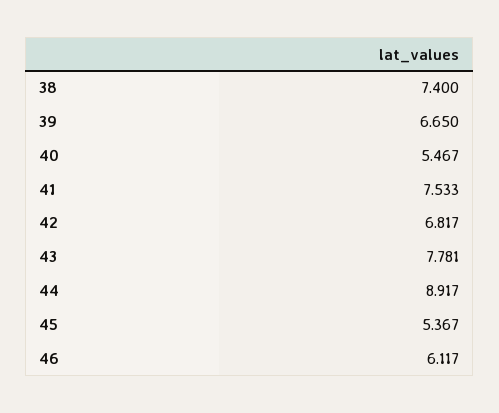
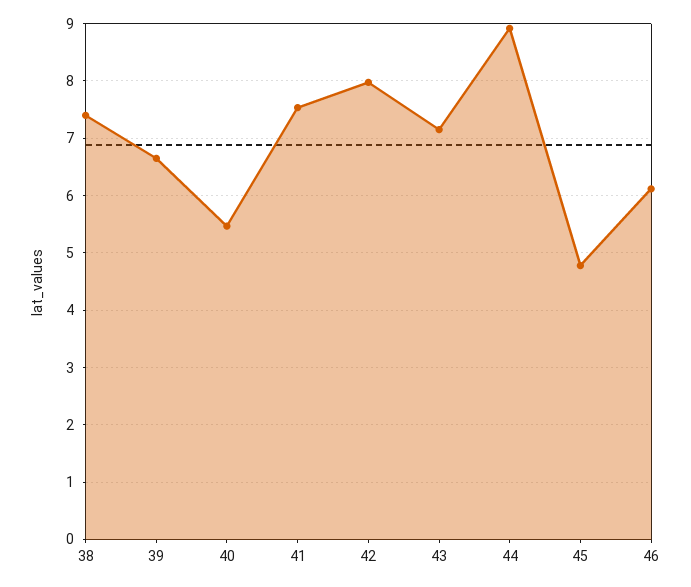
  {
    "38": 7.4,
    "39": 6.65,
    "40": 5.467,
    "41": 7.533,
-   "42": 6.817,
+   "42": 8,
-   "43": 7.781,
+   "43": 7.2,
    "44": 8.917,
-   "45": 5.367,
+   "45": 4.8,
    "46": 6.117
  }

